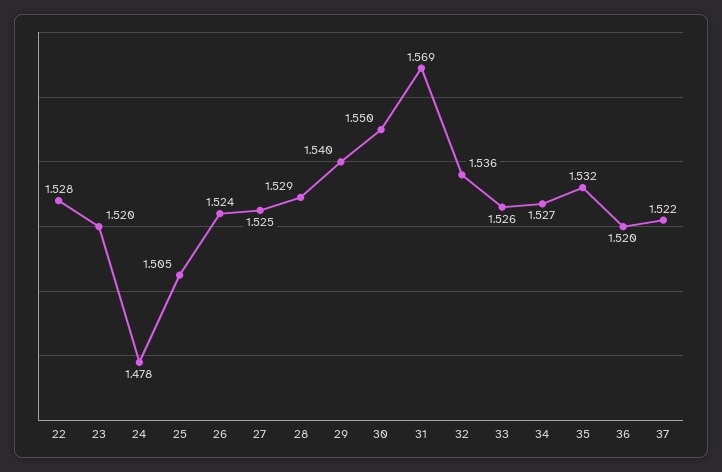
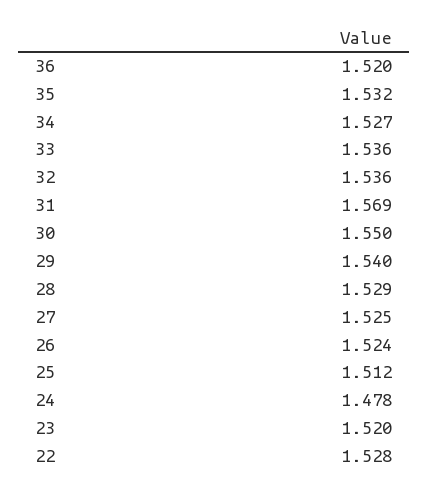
  {
    "22": 1.528,
    "23": 1.52,
    "24": 1.478,
-   "25": 1.505,
+   "25": 1.512,
    "26": 1.524,
    "27": 1.525,
    "28": 1.529,
    "29": 1.54,
    "30": 1.55,
    "31": 1.569,
    "32": 1.536,
-   "33": 1.526,
+   "33": 1.536,
    "34": 1.527,
    "35": 1.532,
-   "36": 1.52,
+   "36": 1.52
-   "37": 1.522
  }

